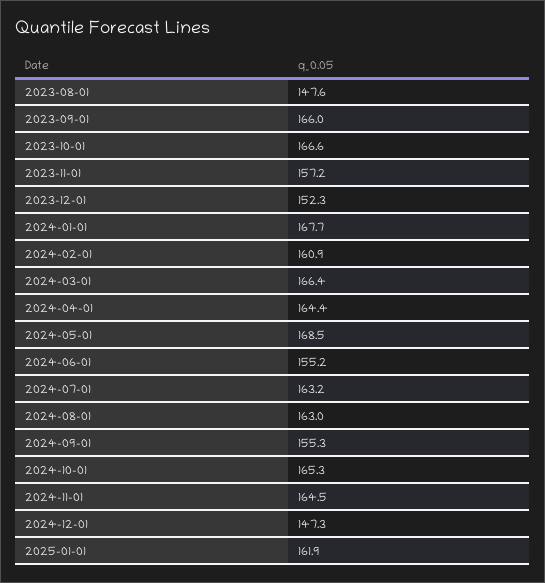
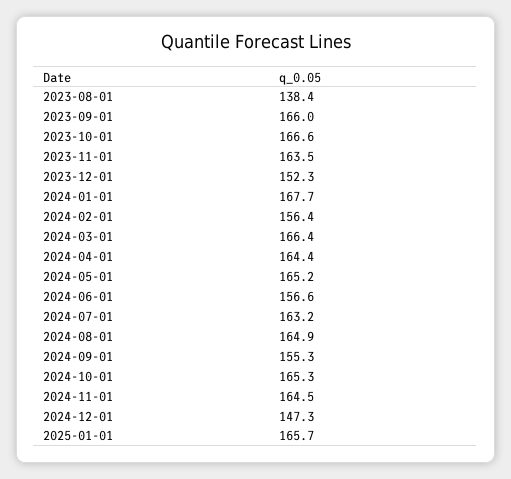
  {
-   "2023-08-01": 147.6,
+   "2023-08-01": 138.4,
    "2023-09-01": 166,
    "2023-10-01": 166.6,
-   "2023-11-01": 157.2,
+   "2023-11-01": 163.5,
    "2023-12-01": 152.3,
    "2024-01-01": 167.7,
-   "2024-02-01": 160.9,
+   "2024-02-01": 156.4,
    "2024-03-01": 166.4,
    "2024-04-01": 164.4,
-   "2024-05-01": 168.5,
+   "2024-05-01": 165.2,
-   "2024-06-01": 155.2,
+   "2024-06-01": 156.6,
    "2024-07-01": 163.2,
-   "2024-08-01": 163,
+   "2024-08-01": 164.9,
    "2024-09-01": 155.3,
    "2024-10-01": 165.3,
    "2024-11-01": 164.5,
    "2024-12-01": 147.3,
-   "2025-01-01": 161.9
+   "2025-01-01": 165.7
  }

